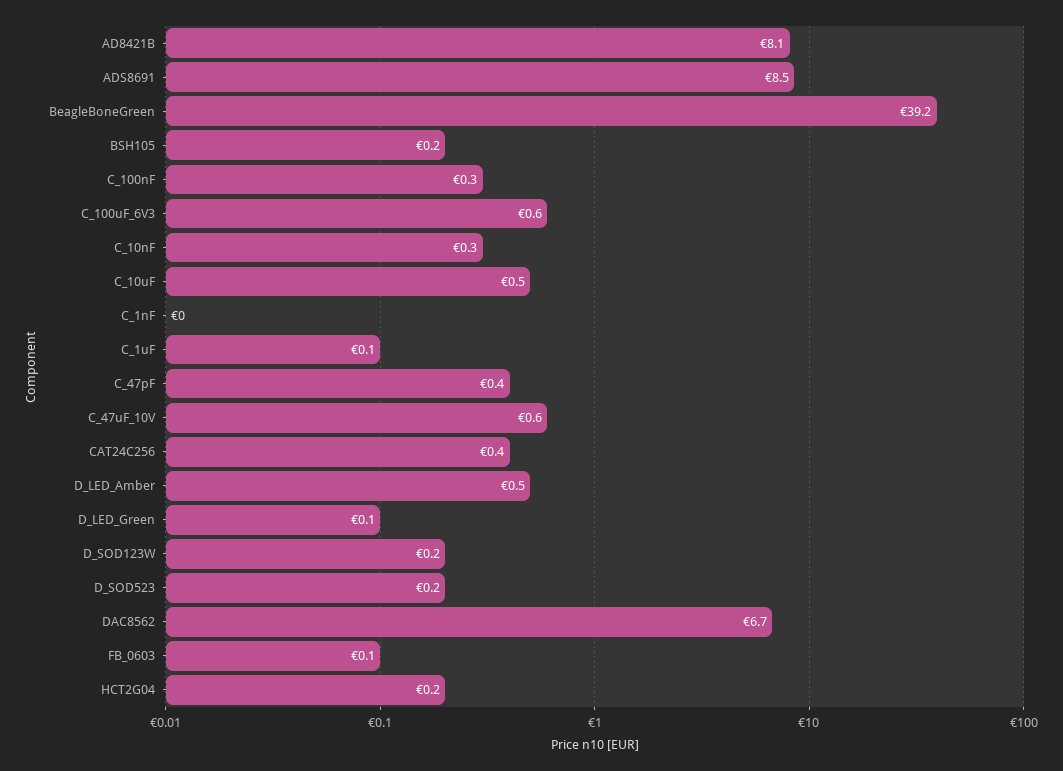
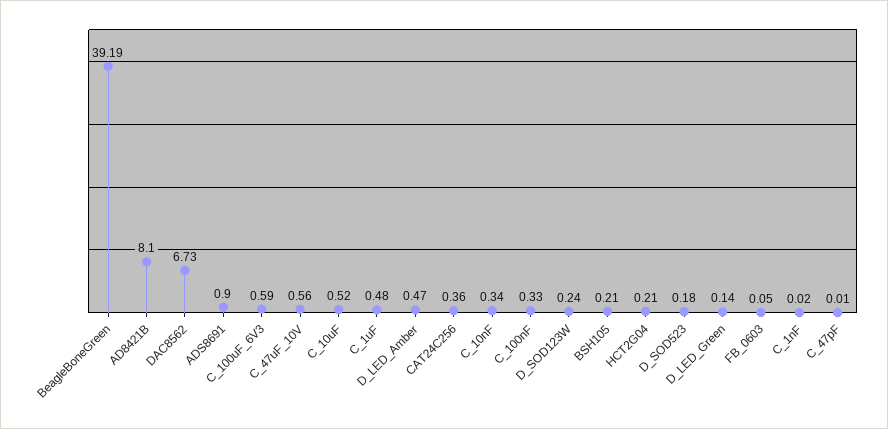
  {
    "AD8421B": 8.1,
-   "ADS8691": 8.5,
+   "ADS8691": 0.9,
    "BeagleBoneGreen": 39.19,
    "BSH105": 0.21,
    "C_100nF": 0.33,
    "C_100uF_6V3": 0.59,
    "C_10nF": 0.34,
    "C_10uF": 0.52,
    "C_1nF": 0.02,
-   "C_1uF": 0.1,
+   "C_1uF": 0.48,
-   "C_47pF": 0.4,
+   "C_47pF": 0.01,
    "C_47uF_10V": 0.56,
    "CAT24C256": 0.36,
    "D_LED_Amber": 0.47,
    "D_LED_Green": 0.14,
    "D_SOD123W": 0.24,
    "D_SOD523": 0.18,
    "DAC8562": 6.73,
    "FB_0603": 0.05,
    "HCT2G04": 0.21
  }

